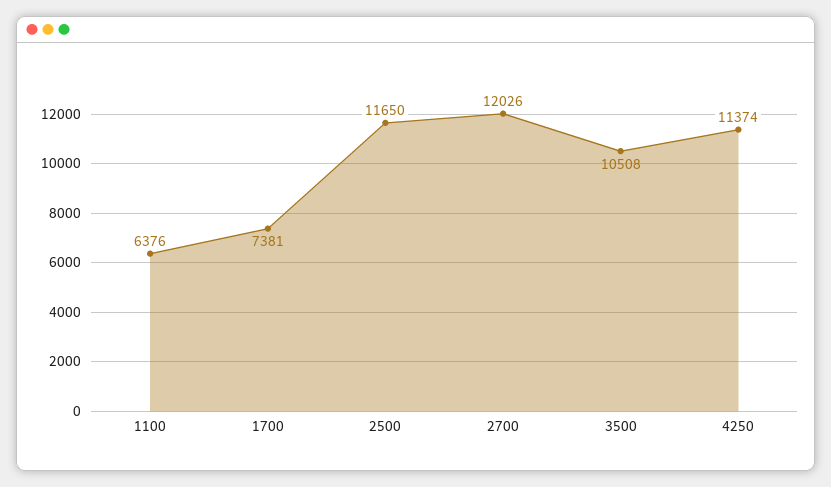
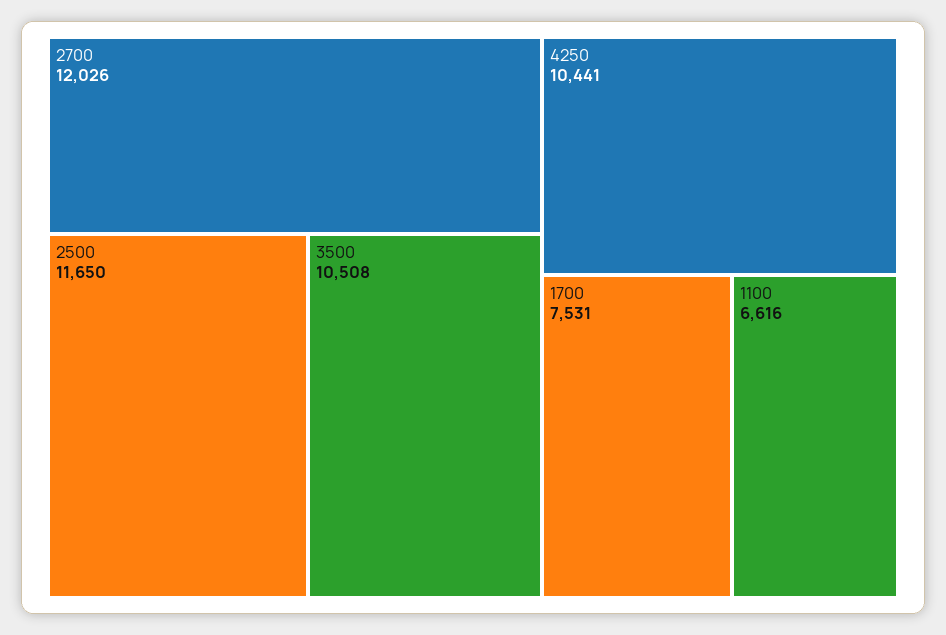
  {
-   "1100": 6376,
+   "1100": 6616,
-   "1700": 7381,
+   "1700": 7531,
    "2500": 11650,
    "2700": 12026,
    "3500": 10508,
-   "4250": 11374
+   "4250": 10441
  }

